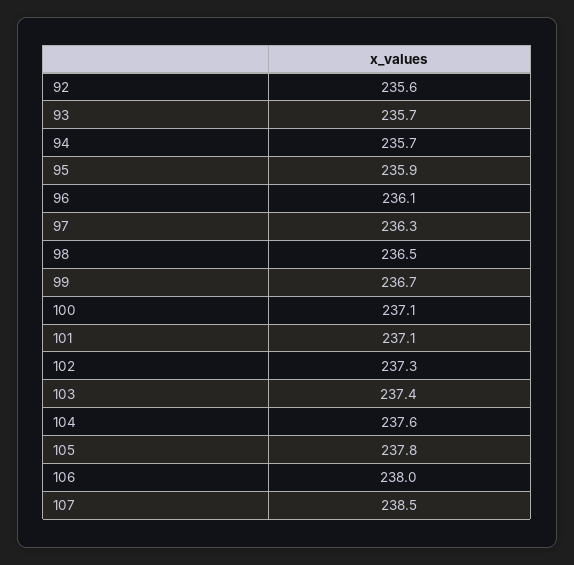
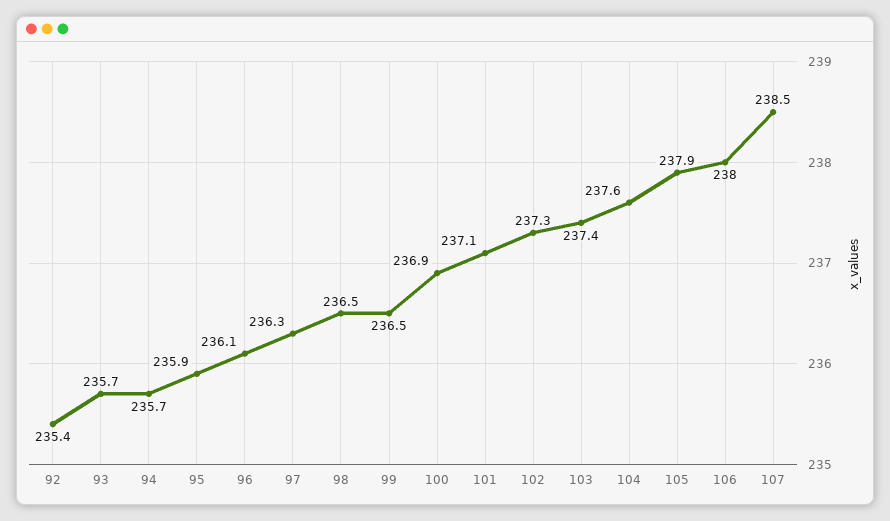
  {
-   "92": 235.6,
+   "92": 235.4,
    "93": 235.7,
    "94": 235.7,
    "95": 235.9,
    "96": 236.1,
    "97": 236.3,
    "98": 236.5,
-   "99": 236.7,
+   "99": 236.5,
-   "100": 237.1,
+   "100": 236.9,
    "101": 237.1,
    "102": 237.3,
    "103": 237.4,
    "104": 237.6,
-   "105": 237.8,
+   "105": 237.9,
    "106": 238,
    "107": 238.5
  }

